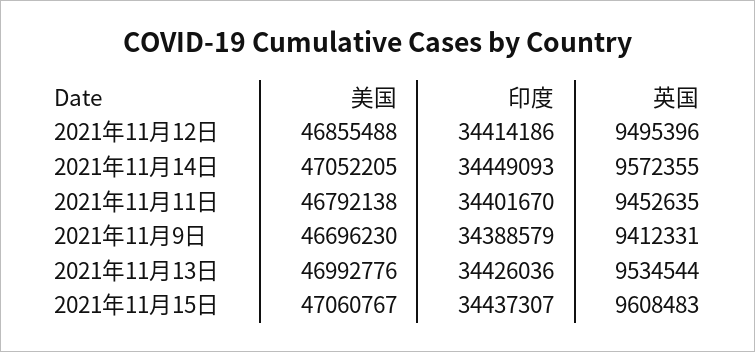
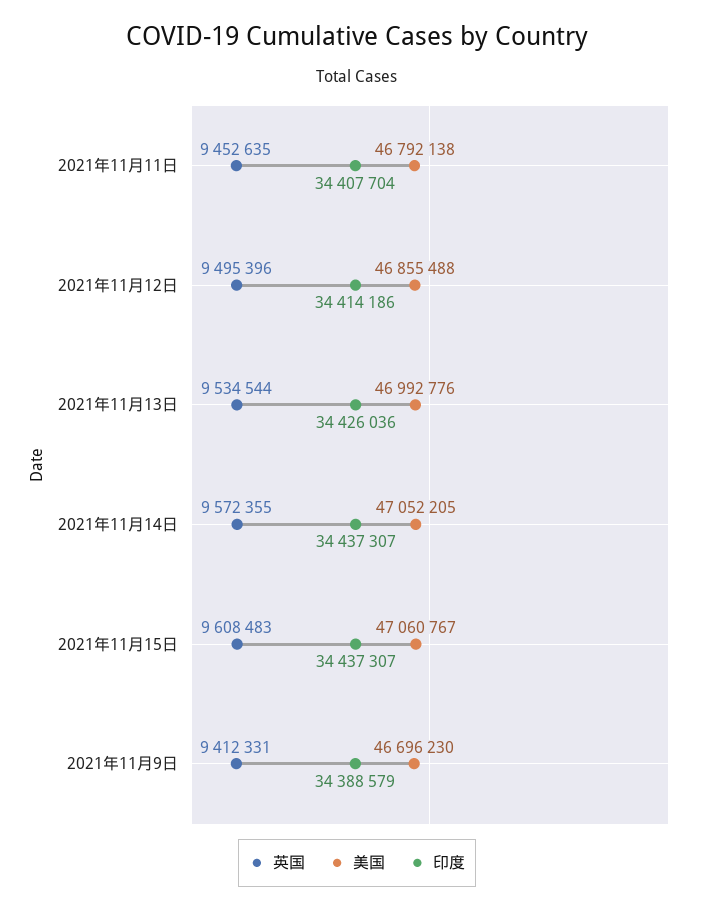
  {
    "美国": {
      "2021年11月12日": 46855488,
      "2021年11月14日": 47052205,
      "2021年11月11日": 46792138,
      "2021年11月9日": 46696230,
      "2021年11月13日": 46992776,
      "2021年11月15日": 47060767
    },
    "印度": {
      "2021年11月12日": 34414186,
-     "2021年11月14日": 34449093,
+     "2021年11月14日": 34437307,
-     "2021年11月11日": 34401670,
+     "2021年11月11日": 34407704,
      "2021年11月9日": 34388579,
      "2021年11月13日": 34426036,
      "2021年11月15日": 34437307
    },
    "英国": {
      "2021年11月12日": 9495396,
      "2021年11月14日": 9572355,
      "2021年11月11日": 9452635,
      "2021年11月9日": 9412331,
      "2021年11月13日": 9534544,
      "2021年11月15日": 9608483
    }
  }

